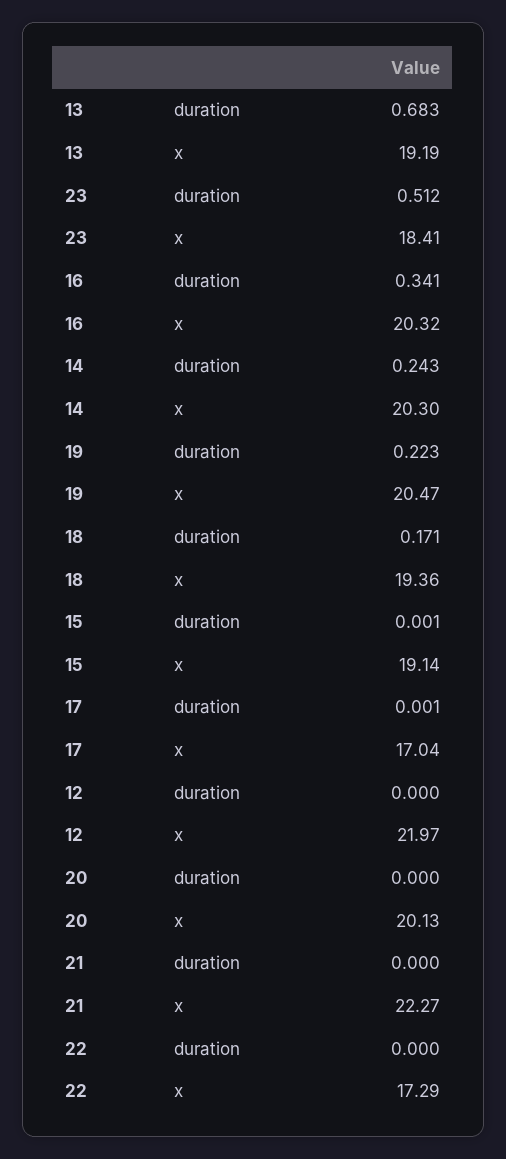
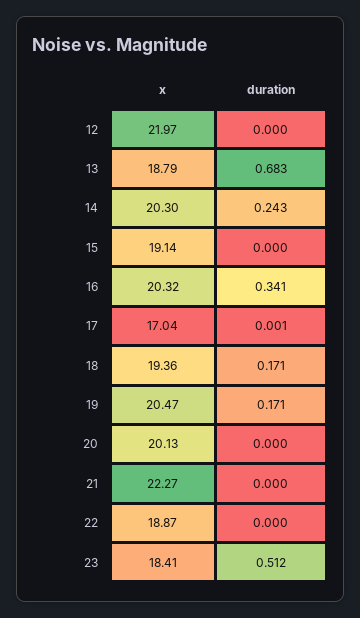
  {
    "13": {
      "duration": 0.683,
-     "x": 19.19
+     "x": 18.79
    },
    "23": {
      "duration": 0.512,
      "x": 18.41
    },
    "16": {
      "duration": 0.341,
      "x": 20.32
    },
    "14": {
      "duration": 0.243,
      "x": 20.3
    },
    "19": {
-     "duration": 0.223,
+     "duration": 0.171,
      "x": 20.47
    },
    "18": {
      "duration": 0.171,
      "x": 19.36
    },
    "15": {
-     "duration": 0.001,
+     "duration": 0,
      "x": 19.14
    },
    "17": {
      "duration": 0.001,
      "x": 17.04
    },
    "12": {
      "duration": 0,
      "x": 21.97
    },
    "20": {
      "duration": 0,
      "x": 20.13
    },
    "21": {
      "duration": 0,
      "x": 22.27
    },
    "22": {
      "duration": 0,
-     "x": 17.29
+     "x": 18.87
    }
  }

